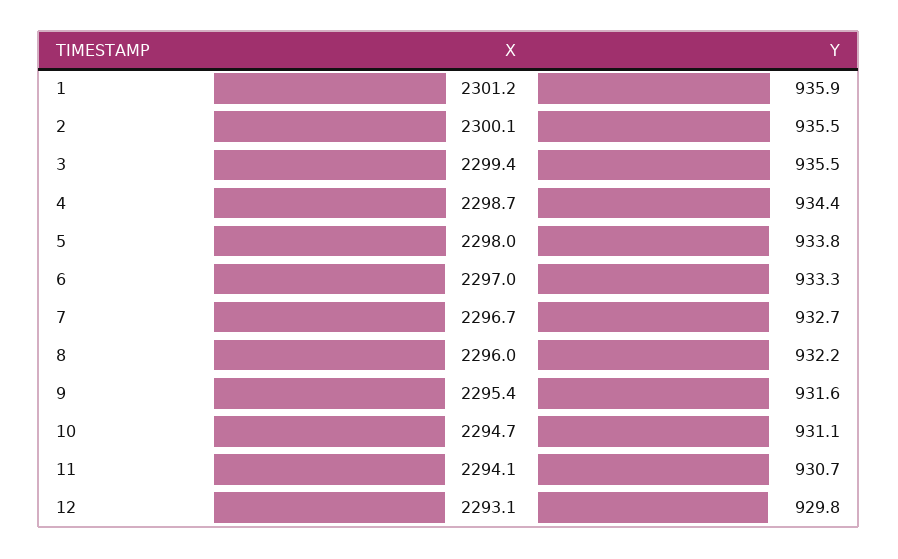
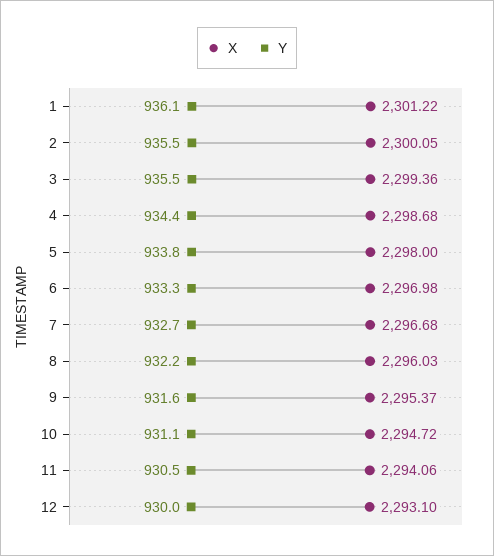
  {
    "X": {
      "1": 2301.22,
      "2": 2300.05,
      "3": 2299.36,
      "4": 2298.68,
      "5": 2298,
      "6": 2296.98,
      "7": 2296.68,
      "8": 2296.03,
      "9": 2295.37,
      "10": 2294.72,
      "11": 2294.06,
      "12": 2293.1
    },
    "Y": {
-     "1": 935.9,
+     "1": 936.1,
      "2": 935.5,
      "3": 935.5,
      "4": 934.4,
      "5": 933.8,
      "6": 933.3,
      "7": 932.7,
      "8": 932.2,
      "9": 931.6,
      "10": 931.1,
-     "11": 930.7,
+     "11": 930.5,
-     "12": 929.8
+     "12": 930
    }
  }

